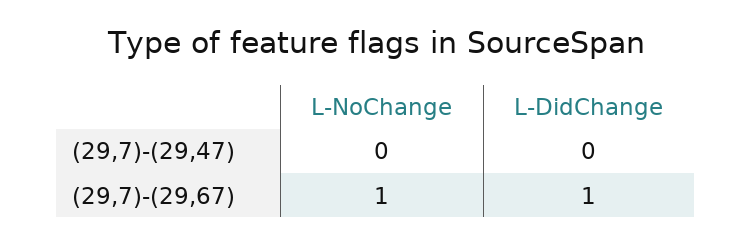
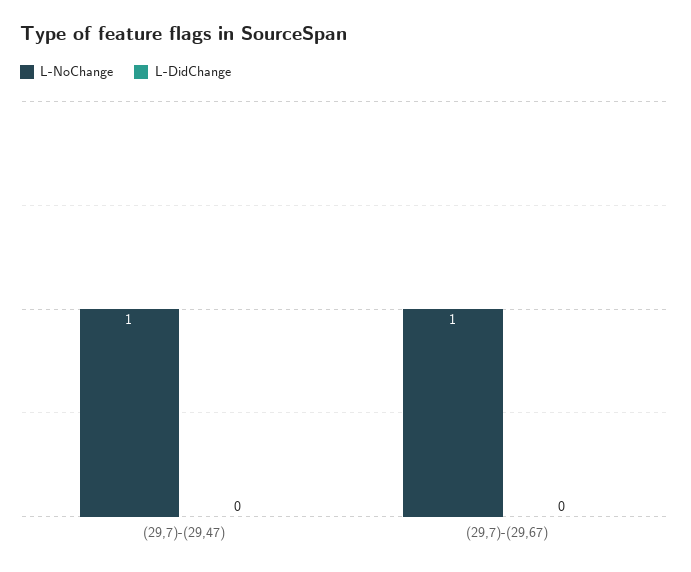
  {
    "L-NoChange": {
-     "(29,7)-(29,47)": 0,
+     "(29,7)-(29,47)": 1,
      "(29,7)-(29,67)": 1
    },
    "L-DidChange": {
      "(29,7)-(29,47)": 0,
-     "(29,7)-(29,67)": 1
+     "(29,7)-(29,67)": 0
    }
  }

